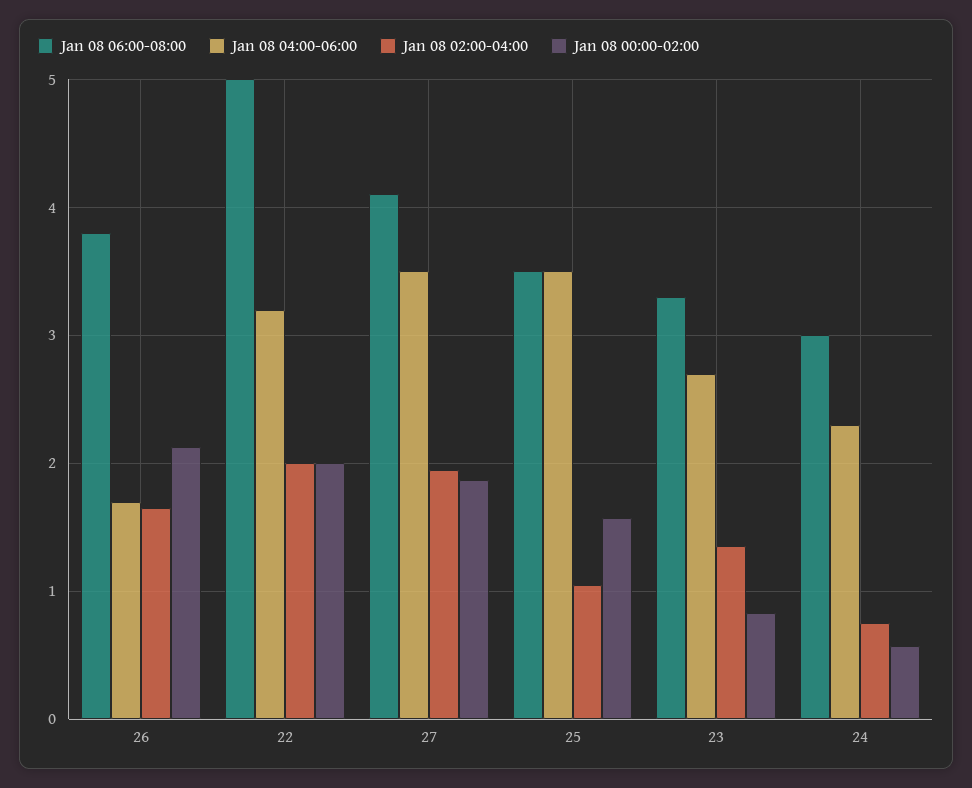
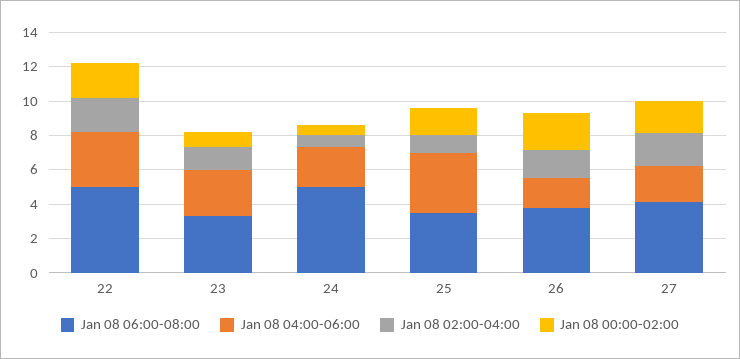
  {
    "Jan 08 06:00-08:00": {
      "26": 3.8,
      "22": 5,
      "27": 4.1,
      "25": 3.5,
      "23": 3.3,
-     "24": 3
+     "24": 5
    },
    "Jan 08 04:00-06:00": {
      "26": 1.7,
      "22": 3.2,
-     "27": 3.5,
+     "27": 2,
      "25": 3.5,
      "23": 2.7,
      "24": 2.3
    },
    "Jan 08 02:00-04:00": {
      "26": 1.7,
      "22": 2,
      "27": 2,
      "25": 1.1,
      "23": 1.4,
      "24": 0.8
    },
    "Jan 08 00:00-02:00": {
      "26": 2.1,
      "22": 2,
      "27": 1.9,
      "25": 1.6,
      "23": 0.8,
      "24": 0.6
    }
  }

